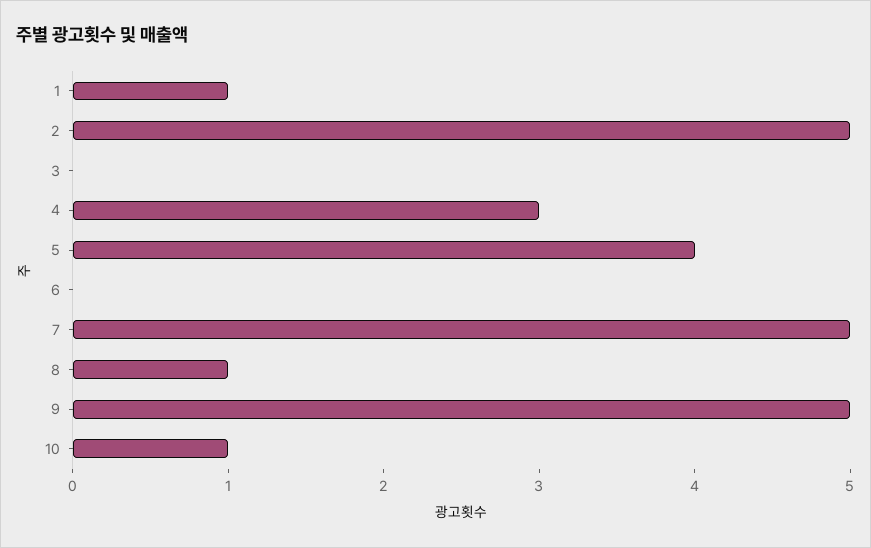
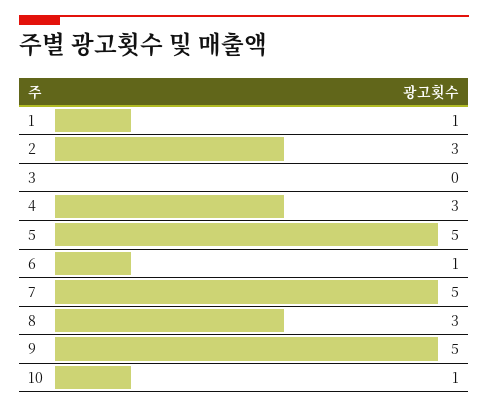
  {
    "1": 1,
-   "2": 5,
+   "2": 3,
    "3": 0,
    "4": 3,
-   "5": 4,
+   "5": 5,
-   "6": 0,
+   "6": 1,
    "7": 5,
-   "8": 1,
+   "8": 3,
    "9": 5,
    "10": 1
  }

